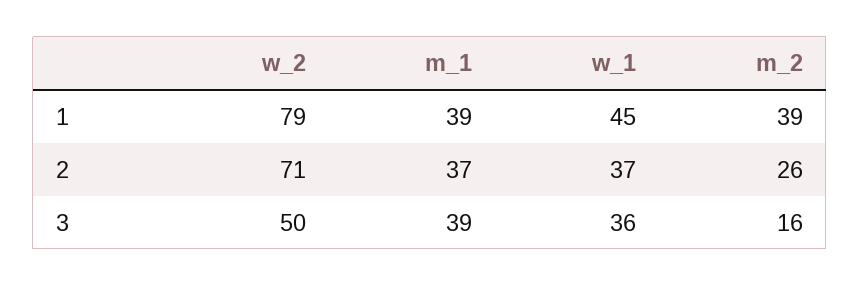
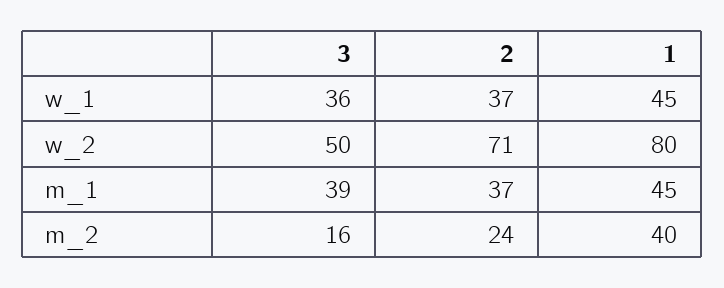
  {
    "w_2": {
-     "1": 79,
+     "1": 80,
      "2": 71,
      "3": 50
    },
    "m_1": {
-     "1": 39,
+     "1": 45,
      "2": 37,
      "3": 39
    },
    "w_1": {
      "1": 45,
      "2": 37,
      "3": 36
    },
    "m_2": {
-     "1": 39,
+     "1": 40,
-     "2": 26,
+     "2": 24,
      "3": 16
    }
  }

